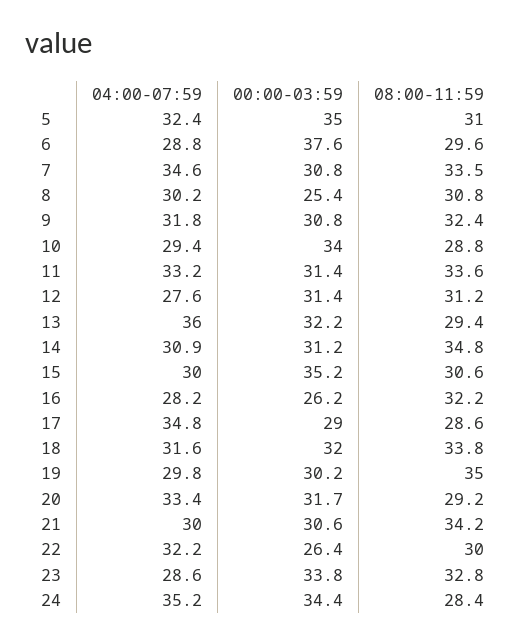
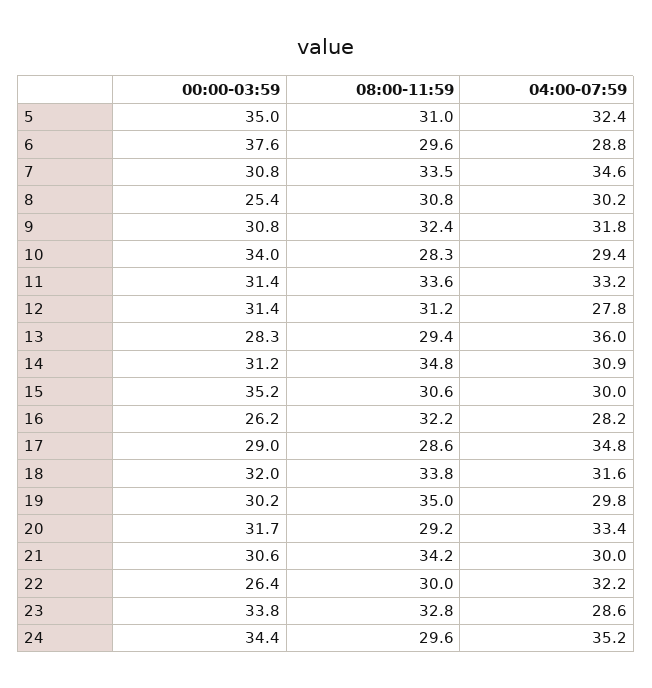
  {
    "04:00-07:59": {
      "5": 32.4,
      "6": 28.8,
      "7": 34.6,
      "8": 30.2,
      "9": 31.8,
      "10": 29.4,
      "11": 33.2,
-     "12": 27.6,
+     "12": 27.8,
      "13": 36,
      "14": 30.9,
      "15": 30,
      "16": 28.2,
      "17": 34.8,
      "18": 31.6,
      "19": 29.8,
      "20": 33.4,
      "21": 30,
      "22": 32.2,
      "23": 28.6,
      "24": 35.2
    },
    "00:00-03:59": {
      "5": 35,
      "6": 37.6,
      "7": 30.8,
      "8": 25.4,
      "9": 30.8,
      "10": 34,
      "11": 31.4,
      "12": 31.4,
-     "13": 32.2,
+     "13": 28.3,
      "14": 31.2,
      "15": 35.2,
      "16": 26.2,
      "17": 29,
      "18": 32,
      "19": 30.2,
      "20": 31.7,
      "21": 30.6,
      "22": 26.4,
      "23": 33.8,
      "24": 34.4
    },
    "08:00-11:59": {
      "5": 31,
      "6": 29.6,
      "7": 33.5,
      "8": 30.8,
      "9": 32.4,
-     "10": 28.8,
+     "10": 28.3,
      "11": 33.6,
      "12": 31.2,
      "13": 29.4,
      "14": 34.8,
      "15": 30.6,
      "16": 32.2,
      "17": 28.6,
      "18": 33.8,
      "19": 35,
      "20": 29.2,
      "21": 34.2,
      "22": 30,
      "23": 32.8,
-     "24": 28.4
+     "24": 29.6
    }
  }

